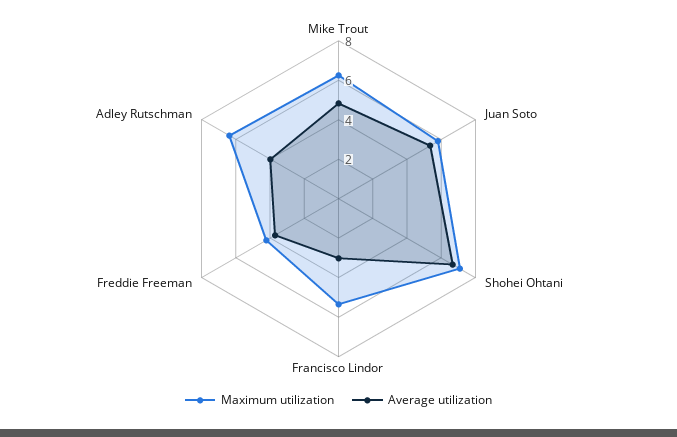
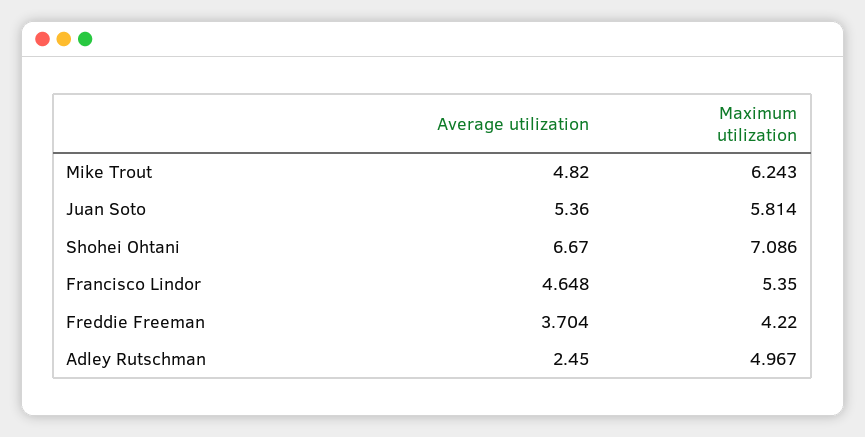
  {
    "Maximum utilization": {
      "Mike Trout": 6.243,
      "Juan Soto": 5.814,
      "Shohei Ohtani": 7.086,
      "Francisco Lindor": 5.35,
      "Freddie Freeman": 4.22,
-     "Adley Rutschman": 6.5
+     "Adley Rutschman": 4.967
    },
    "Average utilization": {
      "Mike Trout": 4.82,
      "Juan Soto": 5.36,
      "Shohei Ohtani": 6.67,
-     "Francisco Lindor": 3,
+     "Francisco Lindor": 4.648,
      "Freddie Freeman": 3.704,
-     "Adley Rutschman": 4
+     "Adley Rutschman": 2.45
    }
  }

